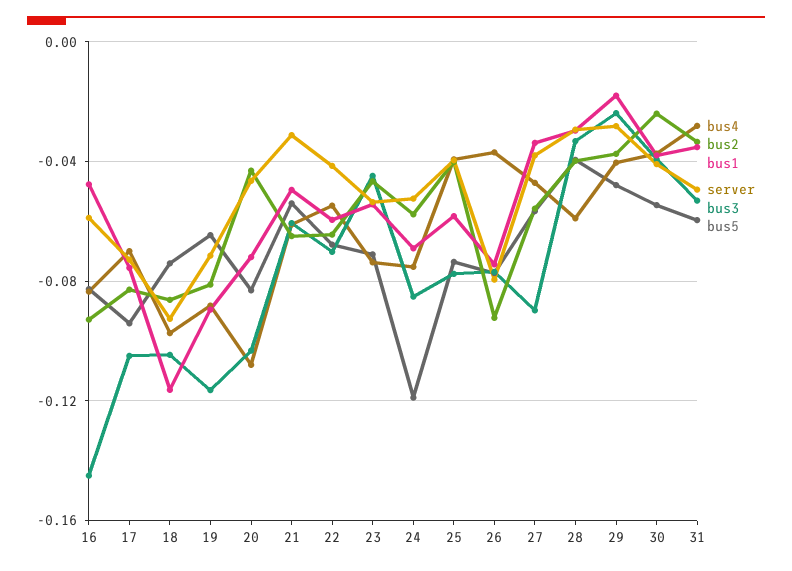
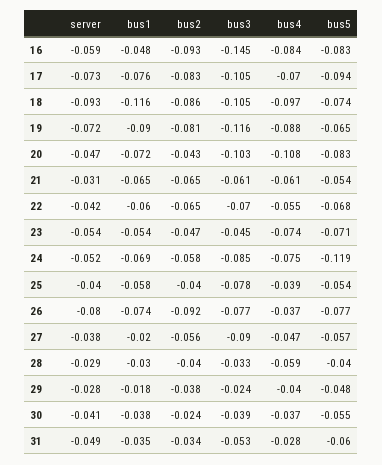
  {
    "bus4": {
      "16": -0.084,
      "17": -0.07,
      "18": -0.097,
      "19": -0.088,
      "20": -0.108,
      "21": -0.061,
      "22": -0.055,
      "23": -0.074,
      "24": -0.075,
      "25": -0.039,
      "26": -0.037,
      "27": -0.047,
      "28": -0.059,
      "29": -0.04,
      "30": -0.037,
      "31": -0.028
    },
    "bus2": {
      "16": -0.093,
      "17": -0.083,
      "18": -0.086,
      "19": -0.081,
      "20": -0.043,
      "21": -0.065,
      "22": -0.065,
      "23": -0.047,
      "24": -0.058,
      "25": -0.04,
      "26": -0.092,
      "27": -0.056,
      "28": -0.04,
      "29": -0.038,
      "30": -0.024,
      "31": -0.034
    },
    "bus1": {
      "16": -0.048,
      "17": -0.076,
      "18": -0.116,
      "19": -0.09,
      "20": -0.072,
-     "21": -0.05,
+     "21": -0.065,
      "22": -0.06,
      "23": -0.054,
      "24": -0.069,
      "25": -0.058,
      "26": -0.074,
-     "27": -0.035,
+     "27": -0.02,
      "28": -0.03,
      "29": -0.018,
      "30": -0.038,
      "31": -0.035
    },
    "server": {
      "16": -0.059,
      "17": -0.073,
      "18": -0.093,
      "19": -0.072,
      "20": -0.047,
      "21": -0.031,
      "22": -0.042,
      "23": -0.054,
      "24": -0.052,
      "25": -0.04,
      "26": -0.08,
      "27": -0.038,
      "28": -0.029,
      "29": -0.028,
      "30": -0.041,
      "31": -0.049
    },
    "bus3": {
      "16": -0.145,
      "17": -0.105,
      "18": -0.105,
      "19": -0.116,
      "20": -0.103,
      "21": -0.061,
      "22": -0.07,
      "23": -0.045,
      "24": -0.085,
      "25": -0.078,
      "26": -0.077,
      "27": -0.09,
      "28": -0.033,
      "29": -0.024,
      "30": -0.039,
      "31": -0.053
    },
    "bus5": {
      "16": -0.083,
      "17": -0.094,
      "18": -0.074,
      "19": -0.065,
      "20": -0.083,
      "21": -0.054,
      "22": -0.068,
      "23": -0.071,
      "24": -0.119,
-     "25": -0.075,
+     "25": -0.054,
      "26": -0.077,
      "27": -0.057,
      "28": -0.04,
      "29": -0.048,
      "30": -0.055,
      "31": -0.06
    }
  }

